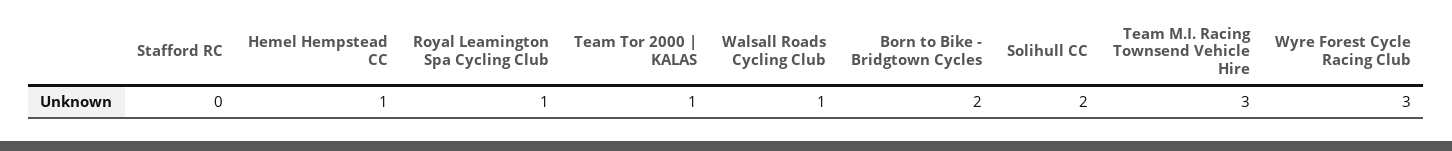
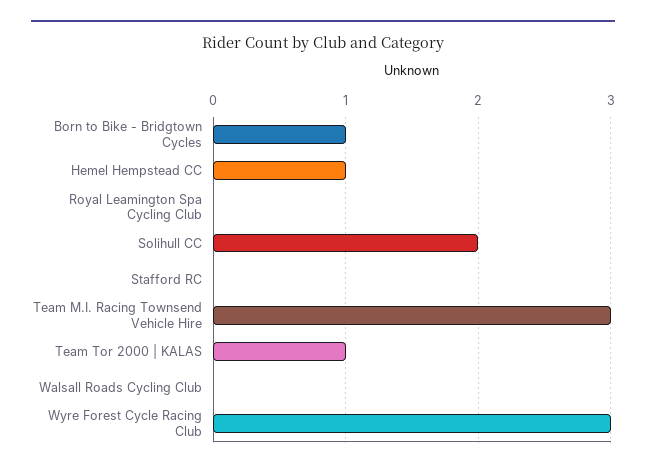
  {
    "Stafford RC": 0,
    "Hemel Hempstead CC": 1,
-   "Royal Leamington Spa Cycling Club": 1,
+   "Royal Leamington Spa Cycling Club": 0,
    "Team Tor 2000 | KALAS": 1,
-   "Walsall Roads Cycling Club": 1,
+   "Walsall Roads Cycling Club": 0,
-   "Born to Bike - Bridgtown Cycles": 2,
+   "Born to Bike - Bridgtown Cycles": 1,
    "Solihull CC": 2,
    "Team M.I. Racing Townsend Vehicle Hire": 3,
    "Wyre Forest Cycle Racing Club": 3
  }

